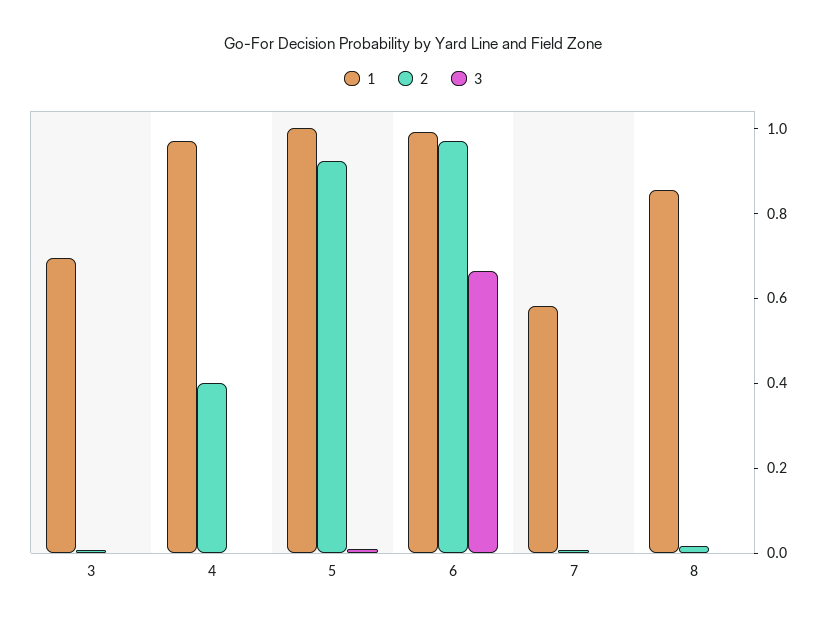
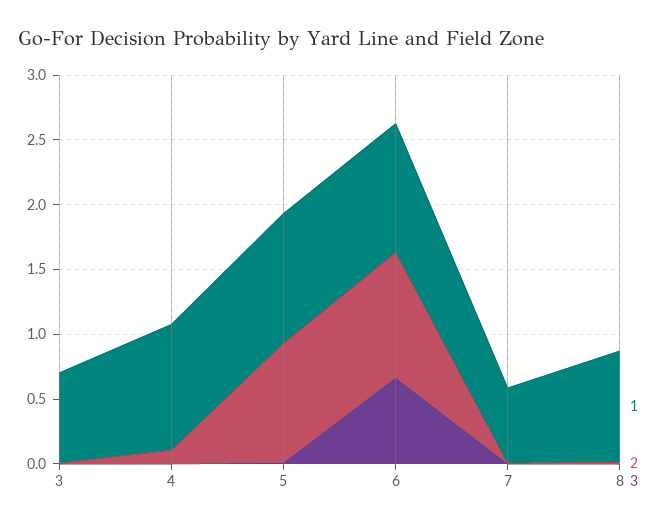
  {
    "1": {
      "3": 0.7,
      "4": 0.95,
      "5": 1,
      "6": 1,
      "7": 0.6,
      "8": 0.85
    },
    "2": {
      "3": 0,
-     "4": 0.4,
+     "4": 0.1,
      "5": 0.9,
      "6": 0.95,
      "7": 0,
      "8": 0
    },
    "3": {
      "3": 0,
      "4": 0,
      "5": 0,
      "6": 0.65,
      "7": 0,
      "8": 0
    }
  }

